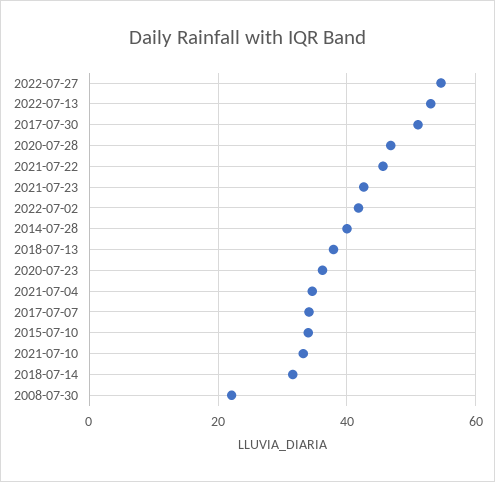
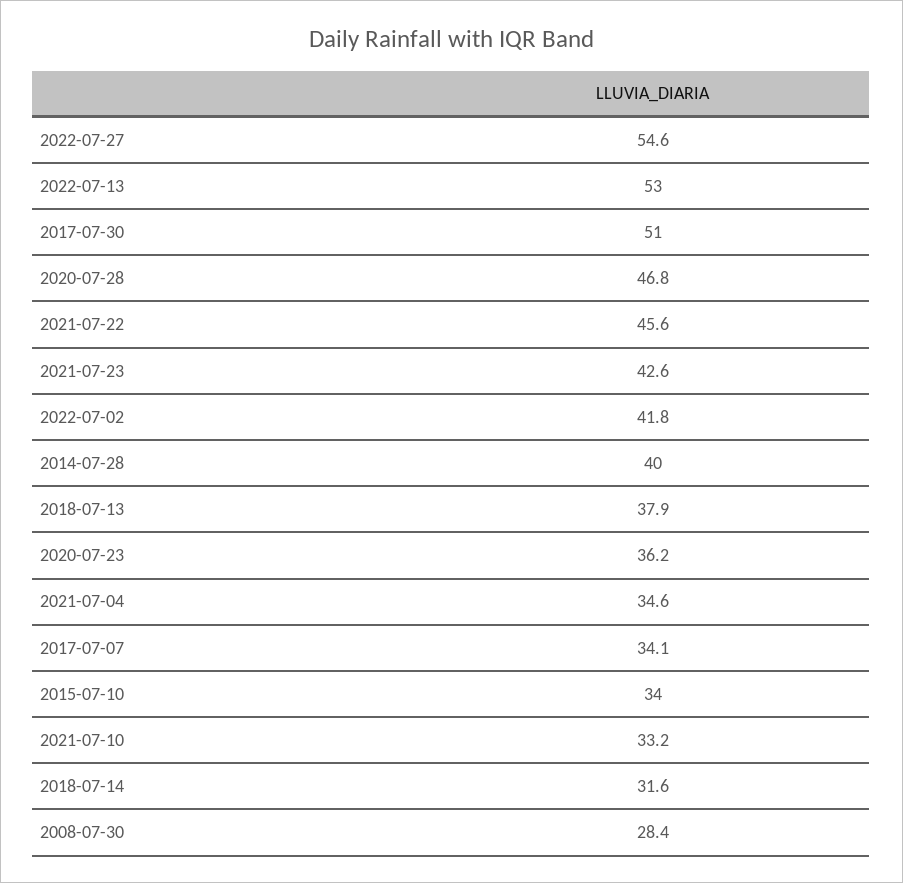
  {
    "2022-07-27": 54.6,
    "2022-07-13": 53,
    "2017-07-30": 51,
    "2020-07-28": 46.8,
    "2021-07-22": 45.6,
    "2021-07-23": 42.6,
    "2022-07-02": 41.8,
    "2014-07-28": 40,
    "2018-07-13": 37.9,
    "2020-07-23": 36.2,
    "2021-07-04": 34.6,
    "2017-07-07": 34.1,
    "2015-07-10": 34,
    "2021-07-10": 33.2,
    "2018-07-14": 31.6,
-   "2008-07-30": 22
+   "2008-07-30": 28.4
  }

